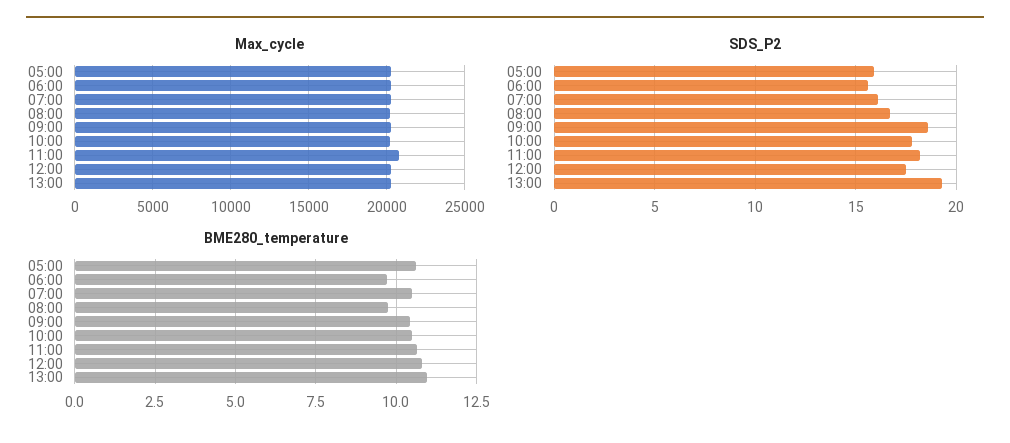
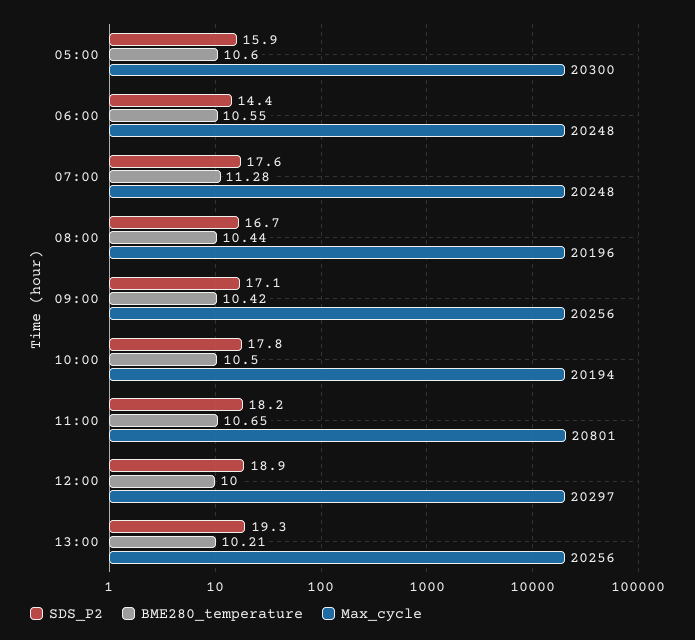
  {
    "Max_cycle": {
      "05:00": 20300,
      "06:00": 20248,
      "07:00": 20248,
      "08:00": 20196,
      "09:00": 20256,
      "10:00": 20194,
      "11:00": 20801,
      "12:00": 20297,
      "13:00": 20256
    },
    "SDS_P2": {
      "05:00": 15.9,
-     "06:00": 15.5,
+     "06:00": 14.4,
-     "07:00": 16,
+     "07:00": 17.6,
      "08:00": 16.7,
-     "09:00": 18.5,
+     "09:00": 17.1,
      "10:00": 17.8,
      "11:00": 18.2,
-     "12:00": 17.5,
+     "12:00": 18.9,
      "13:00": 19.3
    },
    "BME280_temperature": {
      "05:00": 10.6,
-     "06:00": 9.75,
+     "06:00": 10.55,
-     "07:00": 10.5,
+     "07:00": 11.28,
-     "08:00": 9.75,
+     "08:00": 10.44,
      "09:00": 10.42,
      "10:00": 10.5,
      "11:00": 10.65,
-     "12:00": 10.75,
+     "12:00": 10,
-     "13:00": 11
+     "13:00": 10.21
    }
  }

